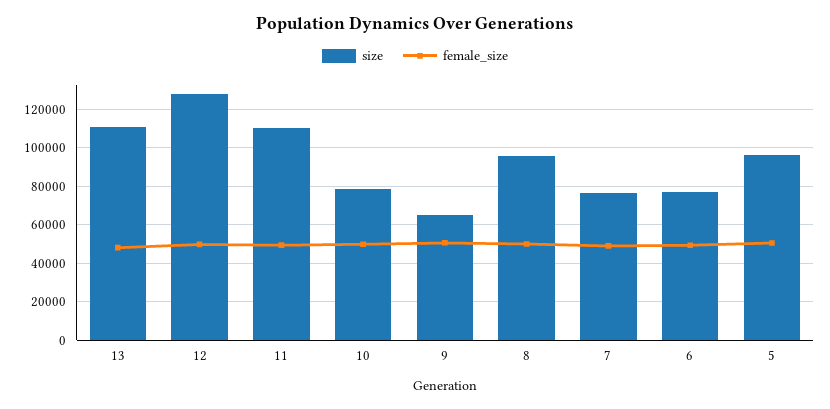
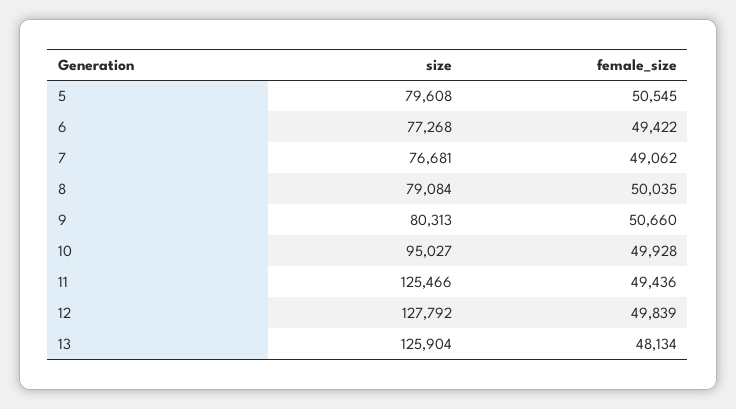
  {
    "size": {
-     "13": 110000,
+     "13": 125904,
      "12": 127792,
-     "11": 110000,
+     "11": 125466,
-     "10": 80000,
+     "10": 95027,
-     "9": 65000,
+     "9": 80313,
-     "8": 95000,
+     "8": 79084,
      "7": 76681,
      "6": 77268,
-     "5": 95000
+     "5": 79608
    },
    "female_size": {
      "13": 48134,
      "12": 49839,
      "11": 49436,
      "10": 49928,
      "9": 50660,
      "8": 50035,
      "7": 49062,
      "6": 49422,
      "5": 50545
    }
  }

